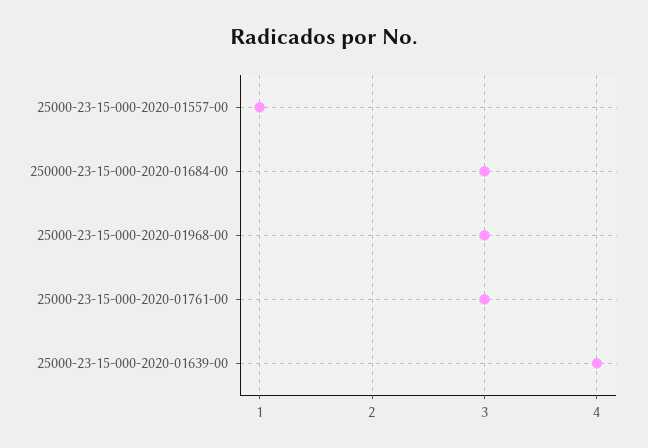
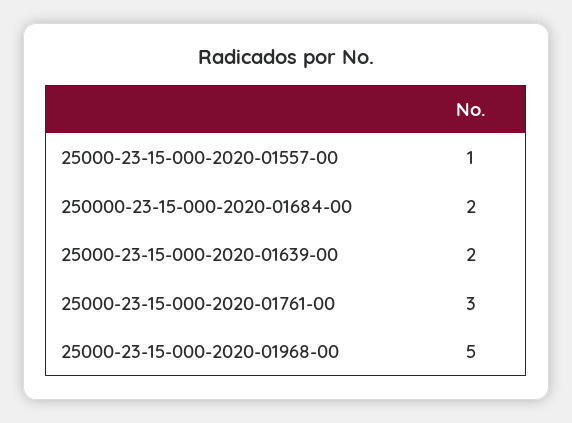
  {
    "25000-23-15-000-2020-01557-00": 1,
-   "250000-23-15-000-2020-01684-00": 3,
+   "250000-23-15-000-2020-01684-00": 2,
-   "25000-23-15-000-2020-01968-00": 3,
+   "25000-23-15-000-2020-01968-00": 5,
    "25000-23-15-000-2020-01761-00": 3,
-   "25000-23-15-000-2020-01639-00": 4
+   "25000-23-15-000-2020-01639-00": 2
  }

